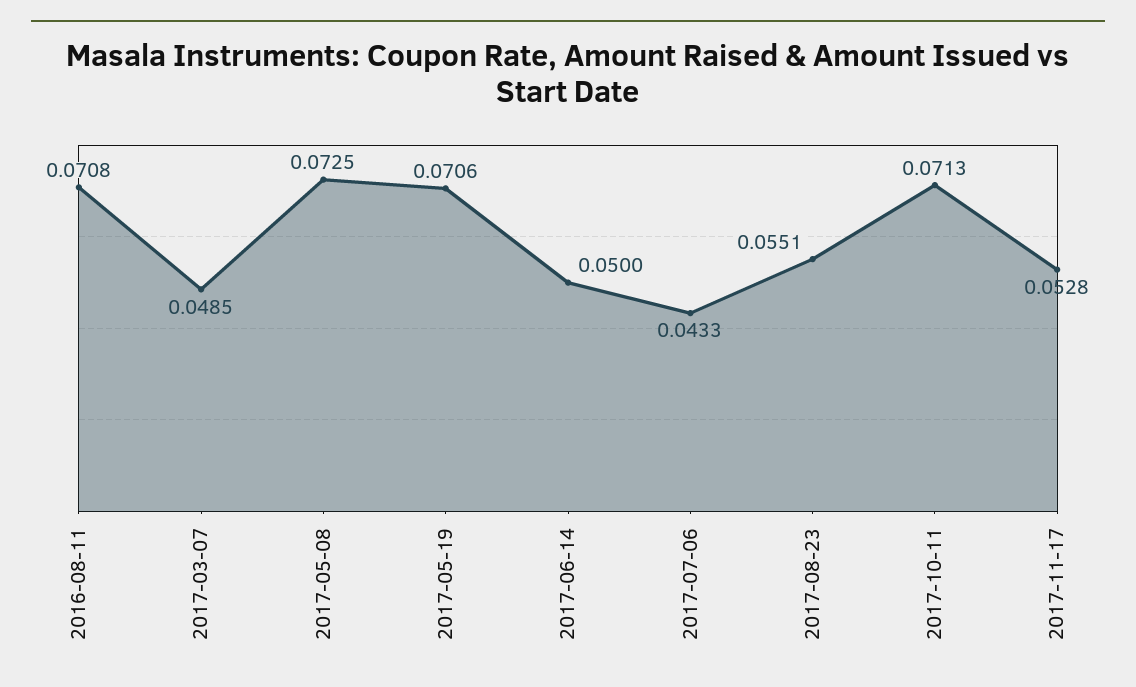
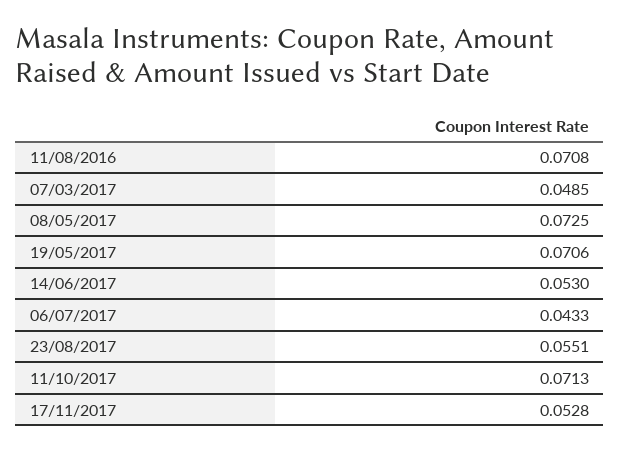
  {
    "2016-08-11": 0.0708,
    "2017-03-07": 0.0485,
    "2017-05-08": 0.0725,
    "2017-05-19": 0.0706,
-   "2017-06-14": 0.05,
+   "2017-06-14": 0.053,
    "2017-07-06": 0.0433,
    "2017-08-23": 0.0551,
    "2017-10-11": 0.0713,
    "2017-11-17": 0.0528
  }

